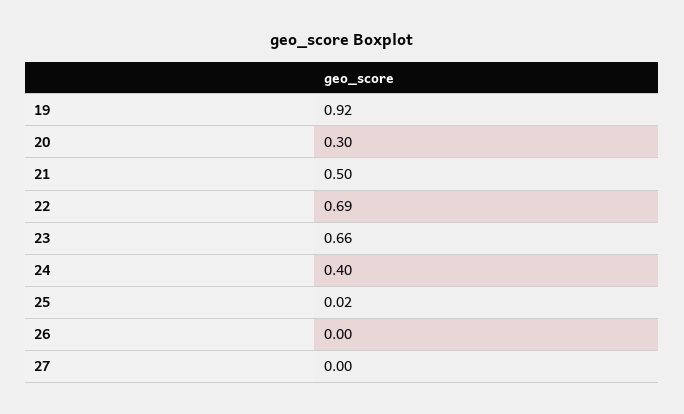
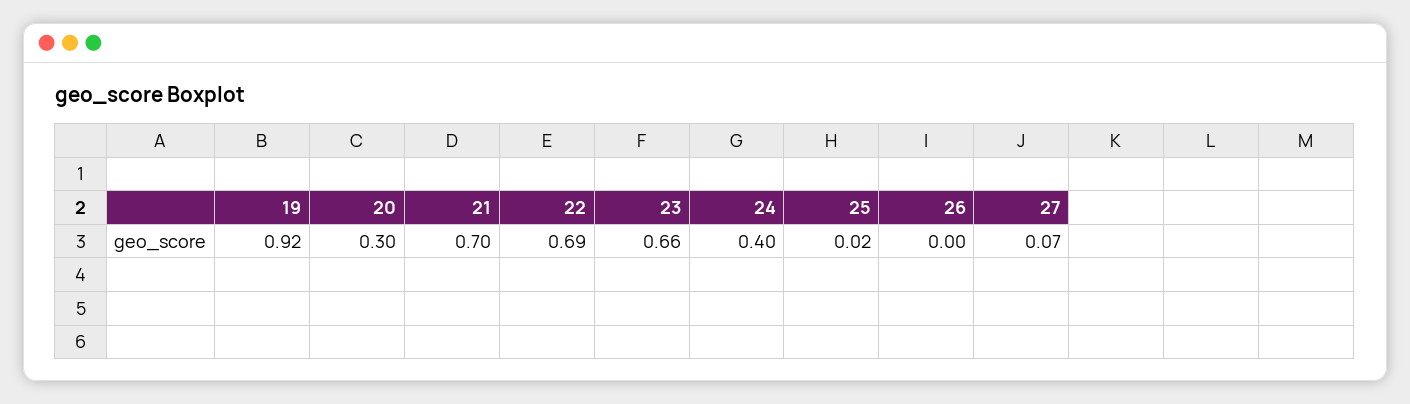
  {
    "19": 0.92,
    "20": 0.3,
-   "21": 0.5,
+   "21": 0.7,
    "22": 0.69,
    "23": 0.66,
    "24": 0.4,
    "25": 0.02,
    "26": 0,
-   "27": 0
+   "27": 0.07
  }

